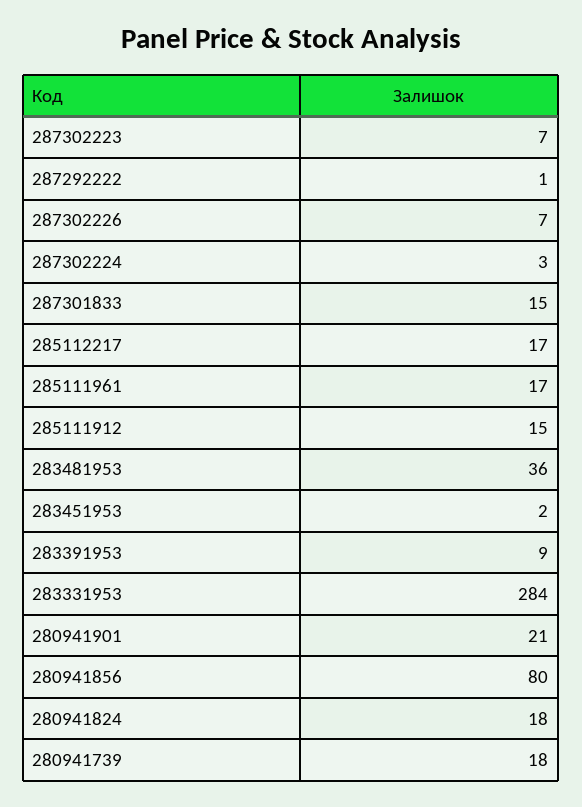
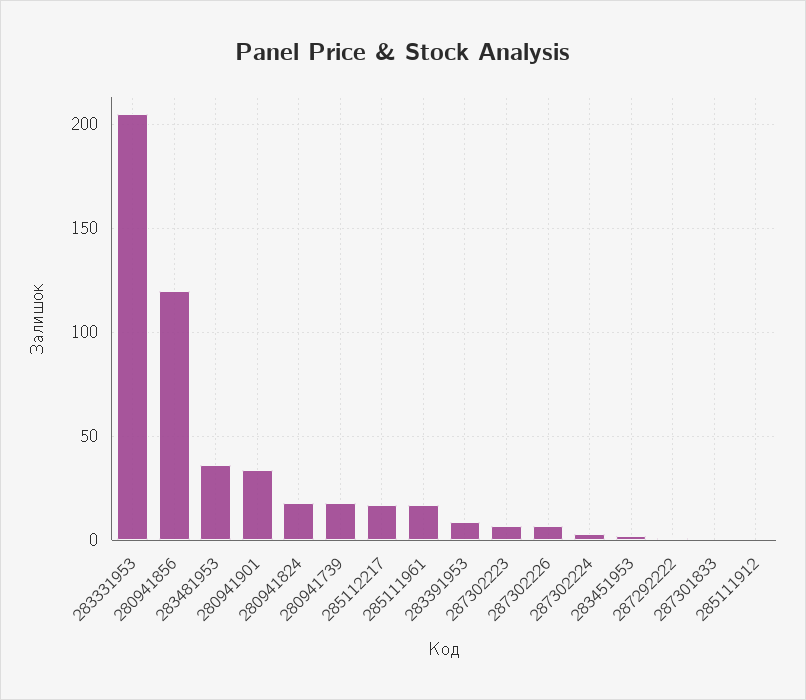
  {
    "287302223": 7,
    "287292222": 1,
    "287302226": 7,
    "287302224": 3,
-   "287301833": 15,
+   "287301833": 0,
    "285112217": 17,
    "285111961": 17,
-   "285111912": 15,
+   "285111912": 0,
    "283481953": 36,
    "283451953": 2,
    "283391953": 9,
-   "283331953": 284,
+   "283331953": 205,
-   "280941901": 21,
+   "280941901": 35,
-   "280941856": 80,
+   "280941856": 120,
    "280941824": 18,
    "280941739": 18
  }

